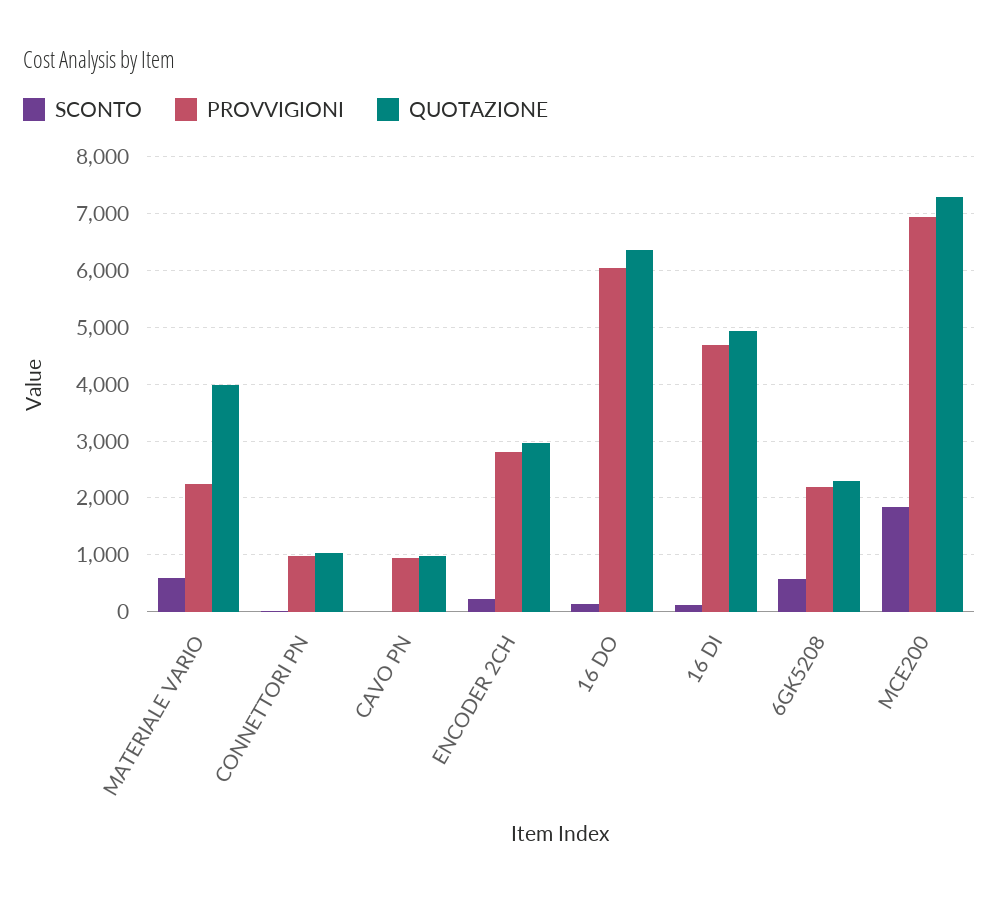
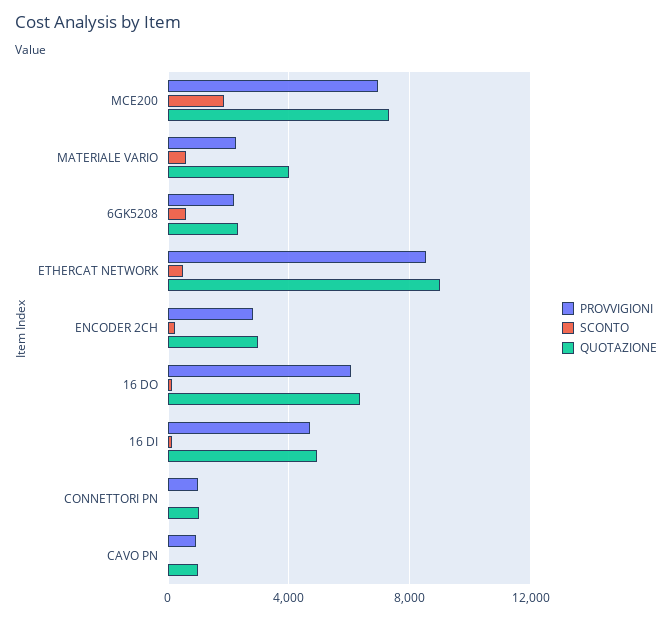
  {
    "SCONTO": {
      "MATERIALE VARIO": 600,
      "CONNETTORI PN": 0,
      "CAVO PN": 0,
      "ENCODER 2CH": 200,
      "16 DO": 200,
      "16 DI": 200,
      "6GK5208": 600,
-     "MCE200": 1800
+     "MCE200": 1800,
+     "ETHERCAT NETWORK": 500
    },
    "PROVVIGIONI": {
      "MATERIALE VARIO": 2200,
      "CONNETTORI PN": 1000,
      "CAVO PN": 1000,
      "ENCODER 2CH": 2800,
      "16 DO": 6000,
      "16 DI": 4600,
      "6GK5208": 2200,
-     "MCE200": 7000
+     "MCE200": 7000,
+     "ETHERCAT NETWORK": 8500
    },
    "QUOTAZIONE": {
      "MATERIALE VARIO": 4000,
      "CONNETTORI PN": 1000,
      "CAVO PN": 1000,
      "ENCODER 2CH": 3000,
      "16 DO": 6400,
      "16 DI": 5000,
      "6GK5208": 2400,
-     "MCE200": 7400
+     "MCE200": 7400,
+     "ETHERCAT NETWORK": 9000
    }
  }

